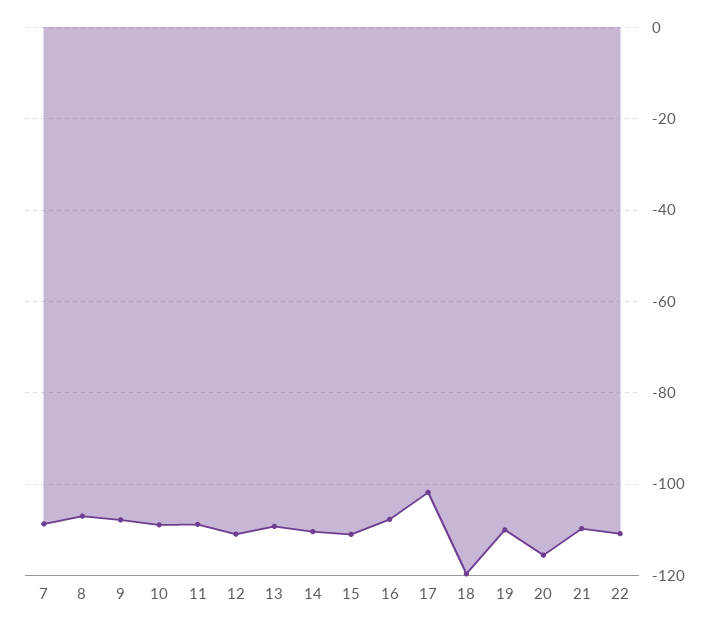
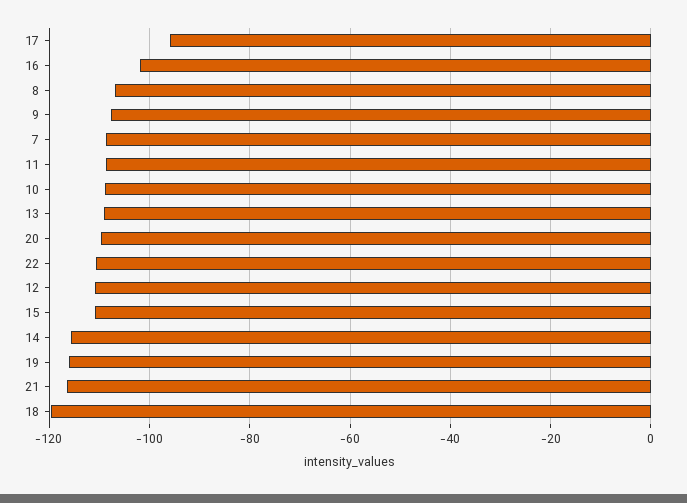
  {
    "7": -108,
    "8": -108,
    "9": -108,
    "10": -108,
    "11": -108,
    "12": -110,
    "13": -110,
-   "14": -110,
+   "14": -116,
    "15": -112,
-   "16": -108,
+   "16": -102,
-   "17": -102,
+   "17": -96,
    "18": -120,
-   "19": -110,
+   "19": -116,
-   "20": -116,
+   "20": -110,
-   "21": -110,
+   "21": -116,
    "22": -110
  }

